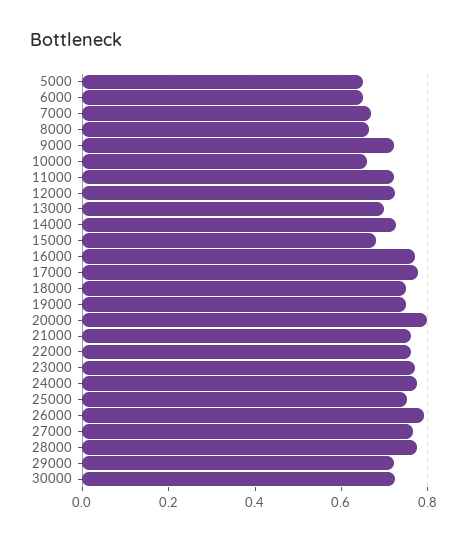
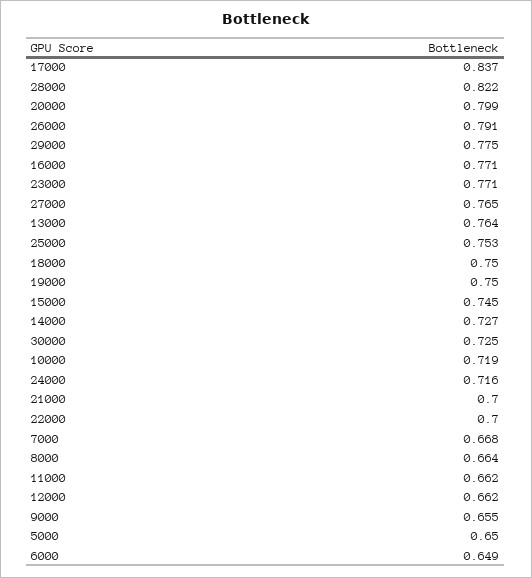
  {
    "5000": 0.65,
    "6000": 0.649,
    "7000": 0.668,
    "8000": 0.664,
-   "9000": 0.72,
+   "9000": 0.655,
-   "10000": 0.66,
+   "10000": 0.719,
-   "11000": 0.72,
+   "11000": 0.662,
-   "12000": 0.72,
+   "12000": 0.662,
-   "13000": 0.7,
+   "13000": 0.764,
    "14000": 0.727,
-   "15000": 0.68,
+   "15000": 0.745,
    "16000": 0.771,
-   "17000": 0.78,
+   "17000": 0.837,
    "18000": 0.75,
    "19000": 0.75,
    "20000": 0.799,
-   "21000": 0.76,
+   "21000": 0.7,
-   "22000": 0.76,
+   "22000": 0.7,
    "23000": 0.771,
-   "24000": 0.78,
+   "24000": 0.716,
    "25000": 0.753,
    "26000": 0.791,
    "27000": 0.765,
-   "28000": 0.78,
+   "28000": 0.822,
-   "29000": 0.72,
+   "29000": 0.775,
    "30000": 0.725
  }

